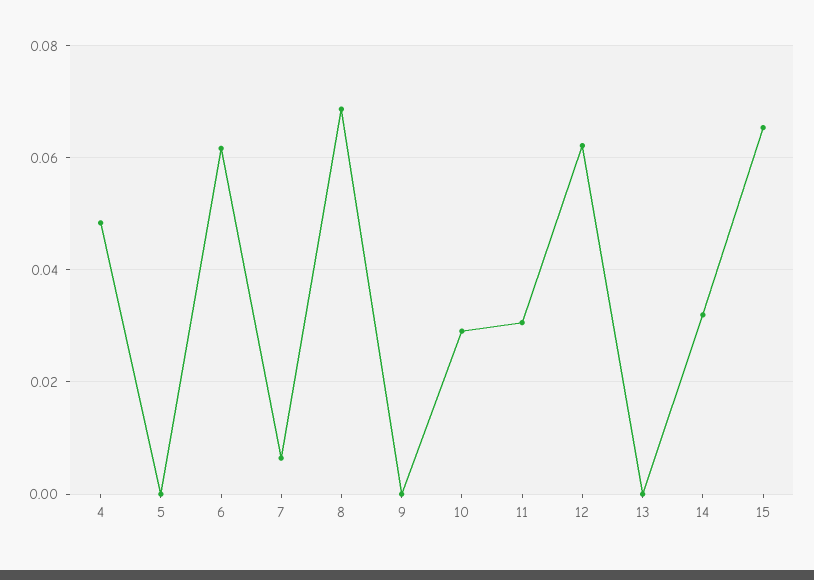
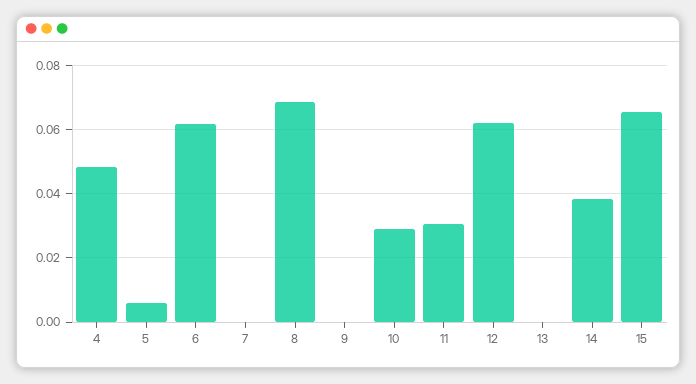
  {
    "4": 0.048,
-   "5": 0,
+   "5": 0.006,
    "6": 0.062,
-   "7": 0.006,
+   "7": 0,
    "8": 0.068,
    "9": 0,
    "10": 0.03,
    "11": 0.03,
    "12": 0.062,
    "13": 0,
-   "14": 0.032,
+   "14": 0.038,
    "15": 0.066
  }

